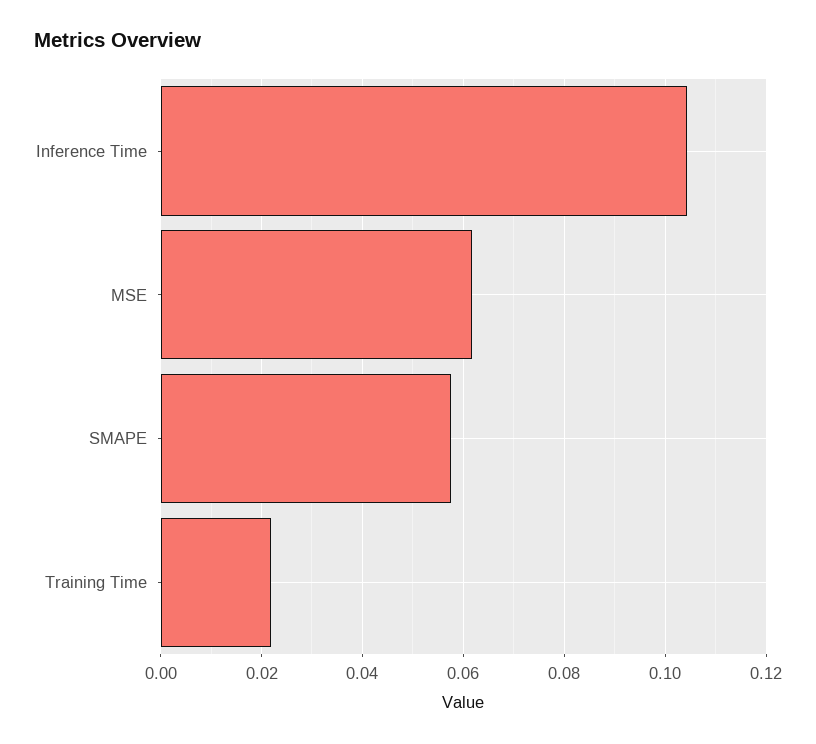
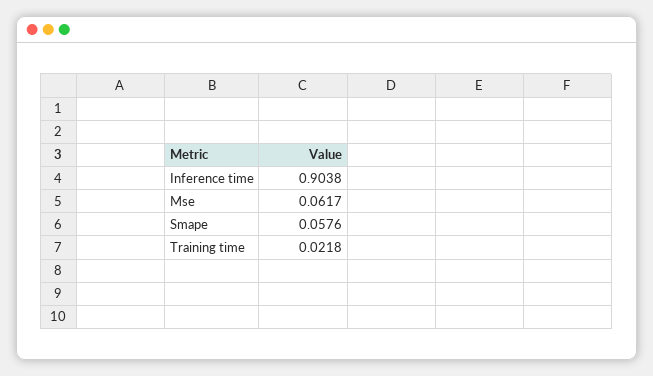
  {
-   "Inference Time": 0.104,
+   "Inference Time": 0.9038,
    "MSE": 0.0617,
    "SMAPE": 0.0576,
    "Training Time": 0.0218
  }

